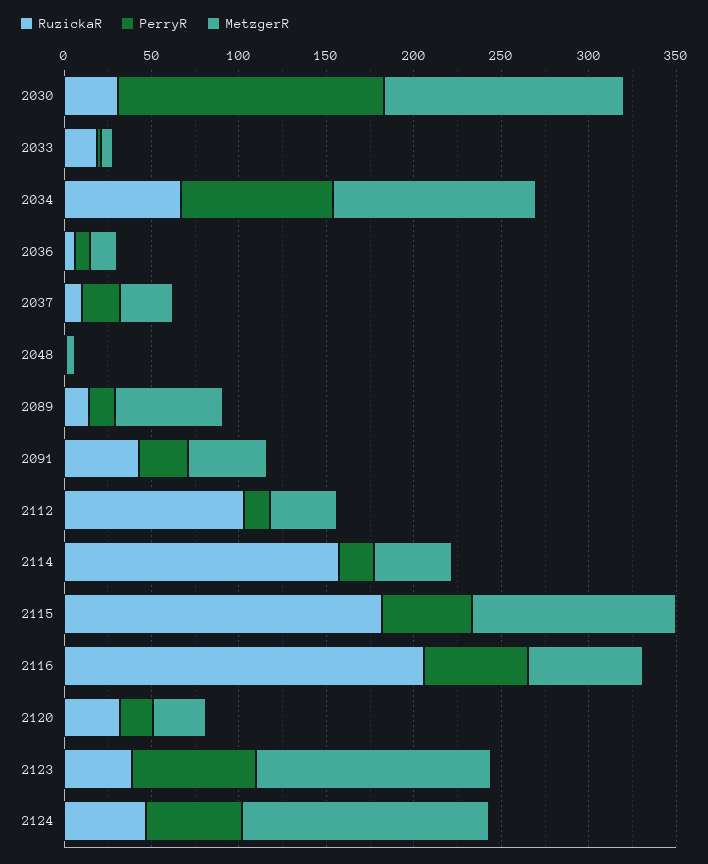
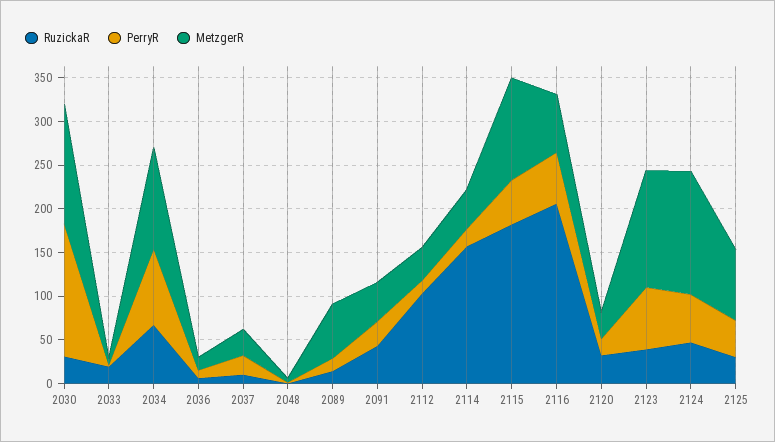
  {
    "RuzickaR": {
      "2030": 30,
      "2033": 20,
      "2034": 70,
      "2036": 10,
      "2037": 10,
      "2048": 0,
      "2089": 10,
      "2091": 40,
      "2112": 100,
      "2114": 160,
      "2115": 180,
      "2116": 210,
      "2120": 30,
      "2123": 40,
-     "2124": 50
+     "2124": 50,
+     "2125": 30
    },
    "PerryR": {
      "2030": 150,
      "2033": 0,
      "2034": 90,
      "2036": 10,
      "2037": 20,
      "2048": 0,
      "2089": 20,
      "2091": 30,
      "2112": 20,
      "2114": 20,
      "2115": 50,
      "2116": 60,
      "2120": 20,
      "2123": 70,
-     "2124": 60
+     "2124": 60,
+     "2125": 40
    },
    "MetzgerR": {
      "2030": 140,
      "2033": 10,
      "2034": 120,
      "2036": 20,
      "2037": 30,
      "2048": 10,
      "2089": 60,
      "2091": 50,
      "2112": 40,
      "2114": 50,
      "2115": 120,
      "2116": 70,
      "2120": 30,
      "2123": 130,
-     "2124": 140
+     "2124": 140,
+     "2125": 80
    }
  }

